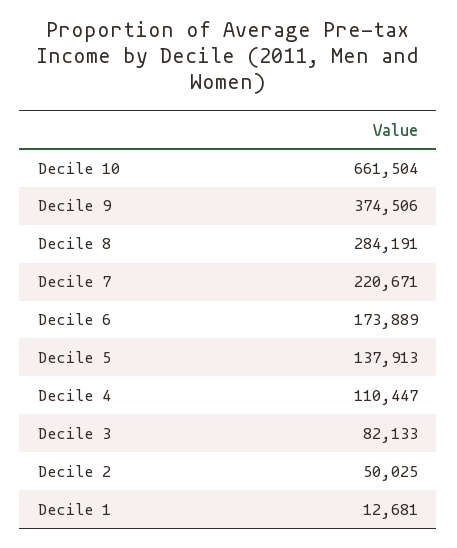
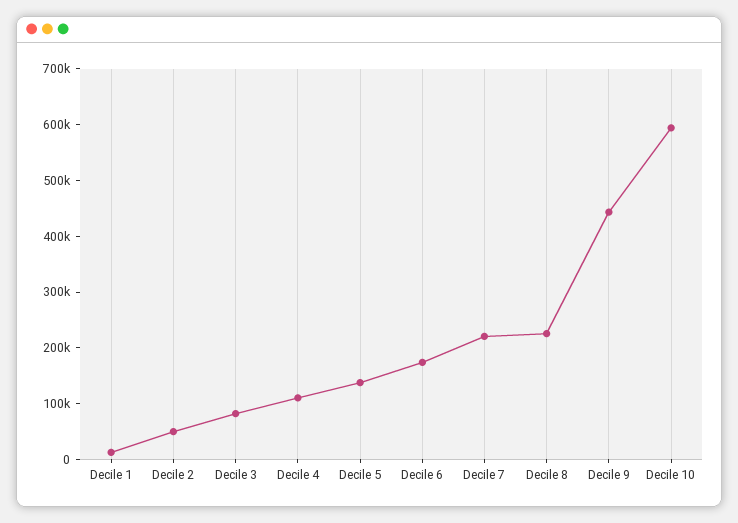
  {
-   "Decile 10": 661504,
+   "Decile 10": 600000,
-   "Decile 9": 374506,
+   "Decile 9": 440000,
-   "Decile 8": 284191,
+   "Decile 8": 220000,
    "Decile 7": 220671,
    "Decile 6": 173889,
    "Decile 5": 137913,
    "Decile 4": 110447,
    "Decile 3": 82133,
    "Decile 2": 50025,
    "Decile 1": 12681
  }

